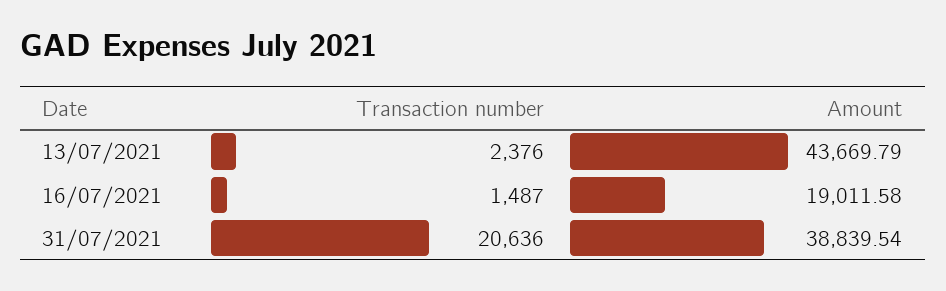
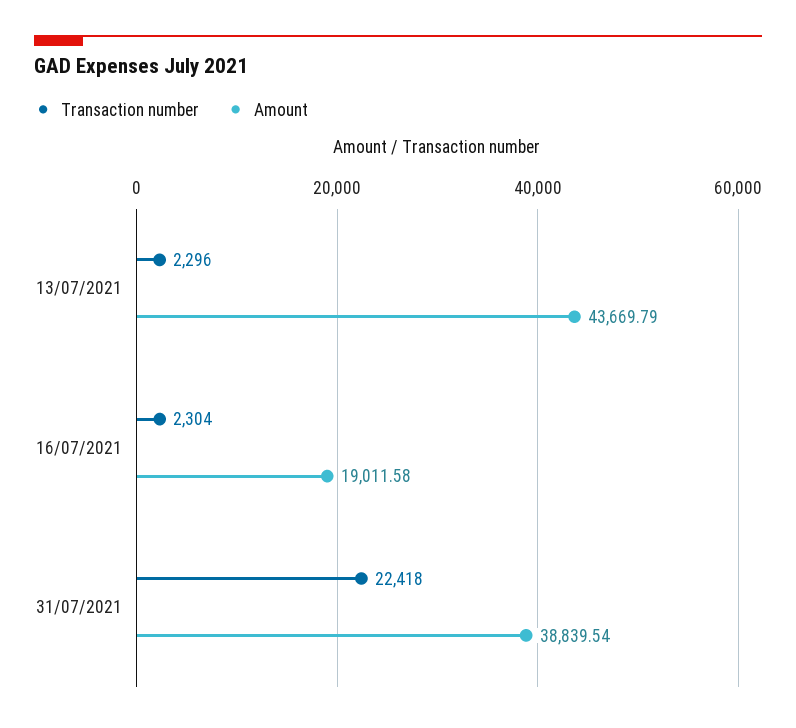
  {
    "Transaction number": {
-     "13/07/2021": 2376,
+     "13/07/2021": 2296,
-     "16/07/2021": 1487,
+     "16/07/2021": 2304,
-     "31/07/2021": 20636
+     "31/07/2021": 22418
    },
    "Amount": {
      "13/07/2021": 43669.79,
      "16/07/2021": 19011.58,
      "31/07/2021": 38839.54
    }
  }

